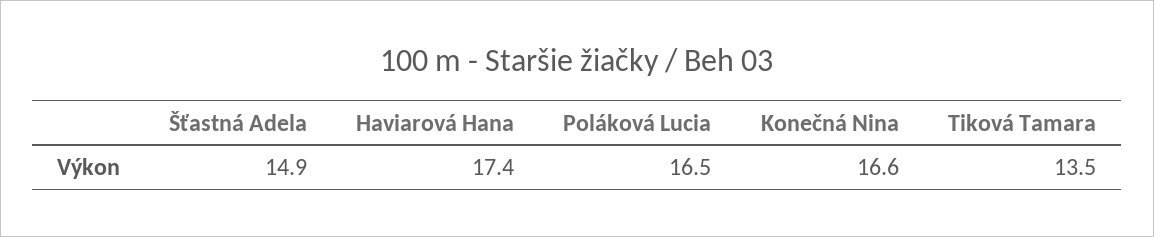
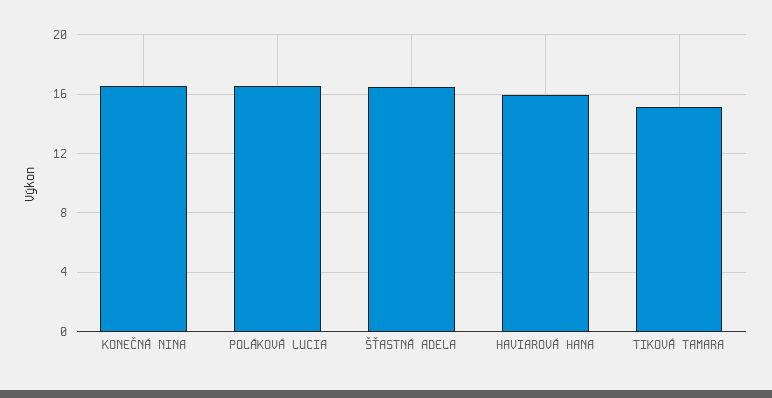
  {
-   "Šťastná Adela": 14.9,
+   "Šťastná Adela": 16.5,
-   "Haviarová Hana": 17.4,
+   "Haviarová Hana": 16,
    "Poláková Lucia": 16.5,
    "Konečná Nina": 16.6,
-   "Tiková Tamara": 13.5
+   "Tiková Tamara": 15
  }

